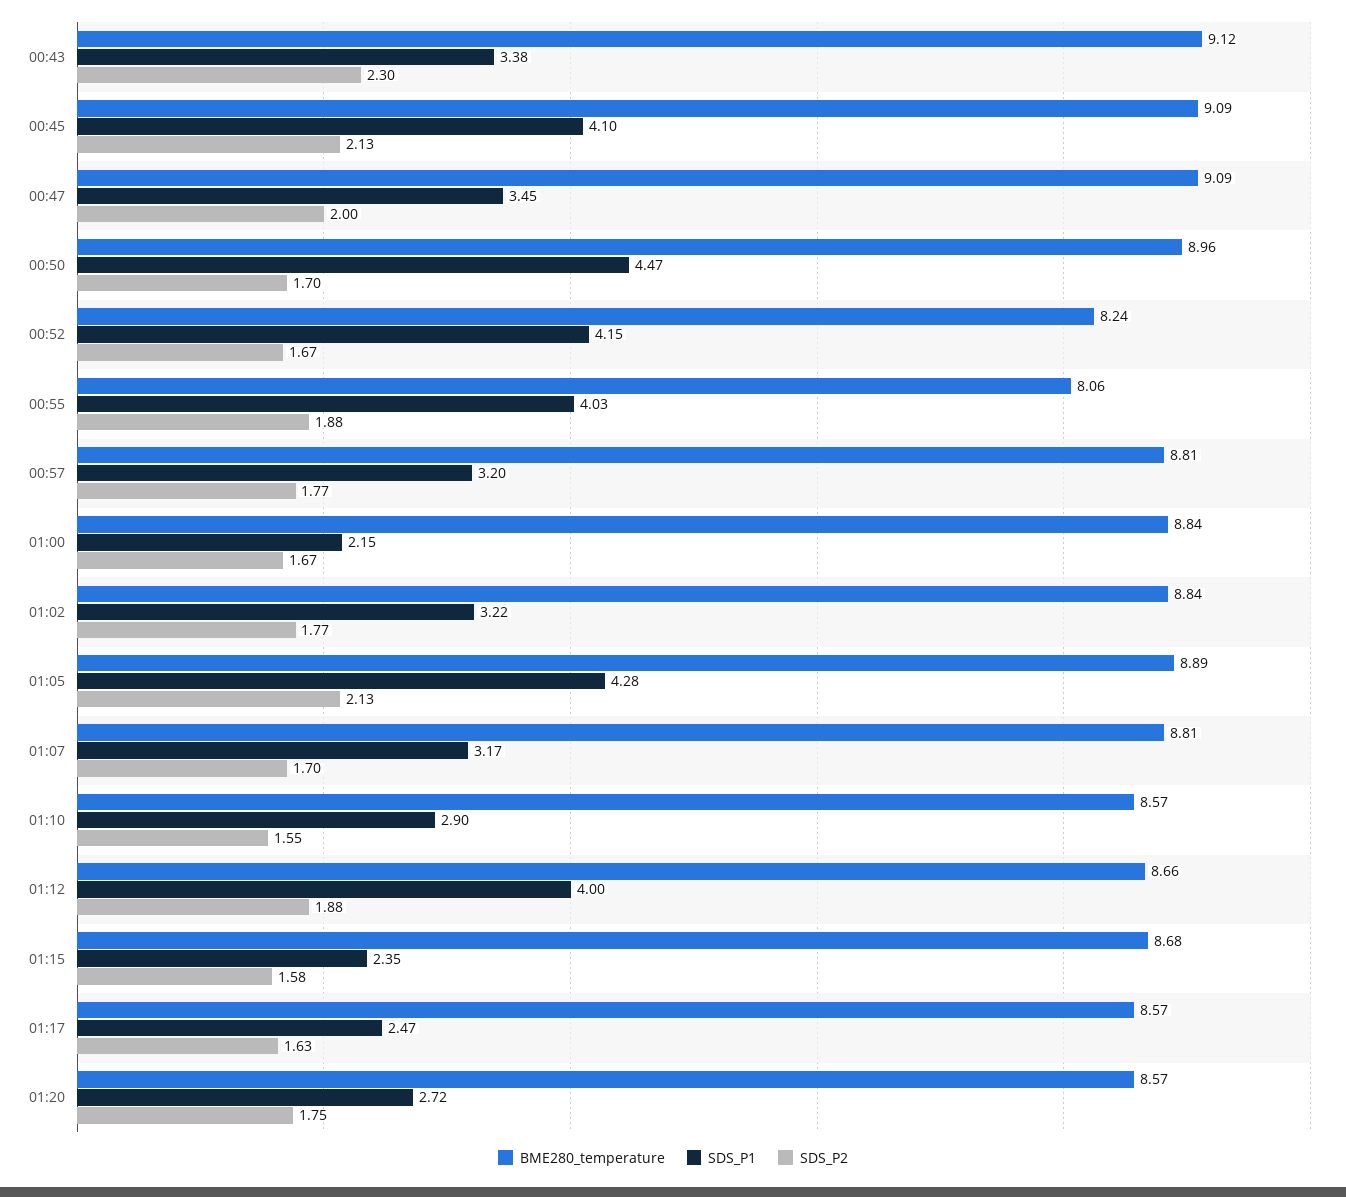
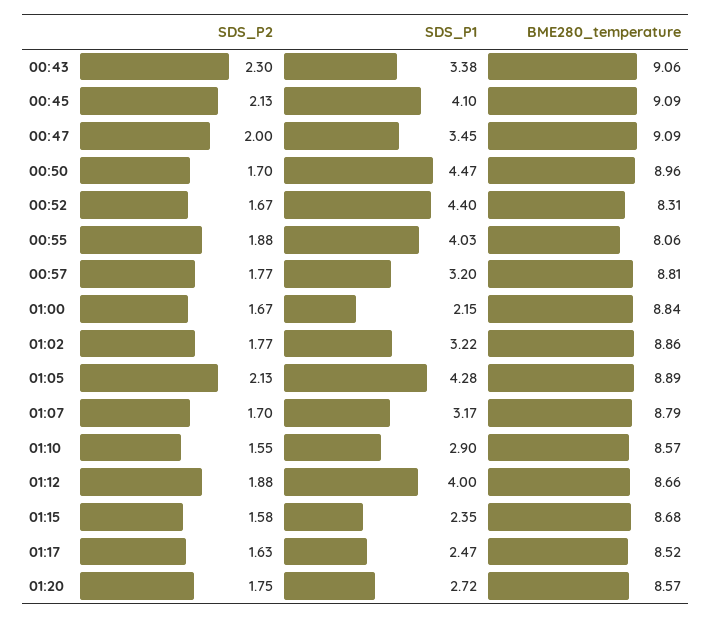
  {
    "BME280_temperature": {
-     "00:43": 9.12,
+     "00:43": 9.06,
      "00:45": 9.09,
      "00:47": 9.09,
      "00:50": 8.96,
-     "00:52": 8.24,
+     "00:52": 8.31,
      "00:55": 8.06,
      "00:57": 8.81,
      "01:00": 8.84,
-     "01:02": 8.84,
+     "01:02": 8.86,
      "01:05": 8.89,
-     "01:07": 8.81,
+     "01:07": 8.79,
      "01:10": 8.57,
      "01:12": 8.66,
      "01:15": 8.68,
-     "01:17": 8.57,
+     "01:17": 8.52,
      "01:20": 8.57
    },
    "SDS_P1": {
      "00:43": 3.38,
      "00:45": 4.1,
      "00:47": 3.45,
      "00:50": 4.47,
-     "00:52": 4.15,
+     "00:52": 4.4,
      "00:55": 4.03,
      "00:57": 3.2,
      "01:00": 2.15,
      "01:02": 3.22,
      "01:05": 4.28,
      "01:07": 3.17,
      "01:10": 2.9,
      "01:12": 4,
      "01:15": 2.35,
      "01:17": 2.47,
      "01:20": 2.72
    },
    "SDS_P2": {
      "00:43": 2.3,
      "00:45": 2.13,
      "00:47": 2,
      "00:50": 1.7,
      "00:52": 1.67,
      "00:55": 1.88,
      "00:57": 1.77,
      "01:00": 1.67,
      "01:02": 1.77,
      "01:05": 2.13,
      "01:07": 1.7,
      "01:10": 1.55,
      "01:12": 1.88,
      "01:15": 1.58,
      "01:17": 1.63,
      "01:20": 1.75
    }
  }

